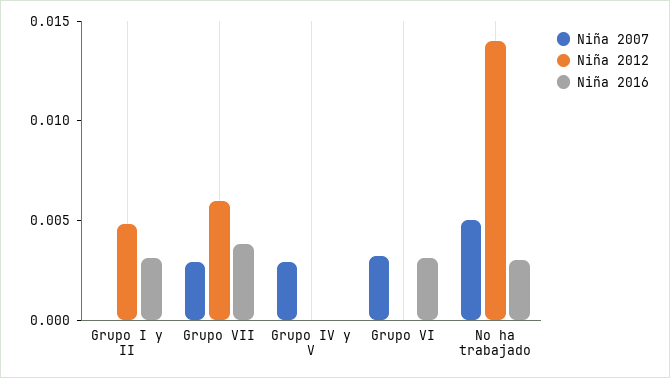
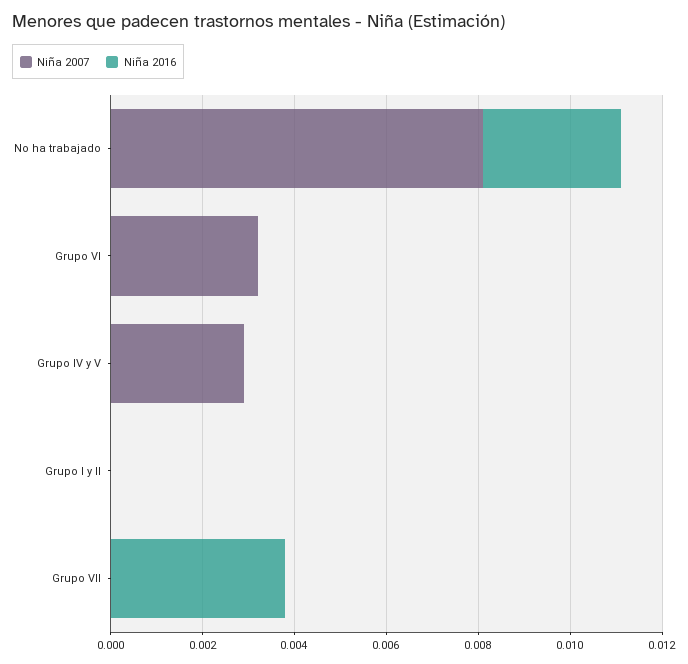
  {
    "Niña 2007": {
      "Grupo I y II": 0,
-     "Grupo VII": 0.003,
+     "Grupo VII": 0,
      "Grupo IV y V": 0.003,
      "Grupo VI": 0.003,
-     "No ha trabajado": 0.005
+     "No ha trabajado": 0.008
    },
-   "Niña 2012": {
-     "Grupo I y II": 0.005,
-     "Grupo VII": 0.006,
-     "Grupo IV y V": 0,
-     "Grupo VI": 0,
-     "No ha trabajado": 0.014
-   },
    "Niña 2016": {
-     "Grupo I y II": 0.003,
+     "Grupo I y II": 0,
      "Grupo VII": 0.004,
      "Grupo IV y V": 0,
-     "Grupo VI": 0.003,
+     "Grupo VI": 0,
      "No ha trabajado": 0.003
    }
  }

